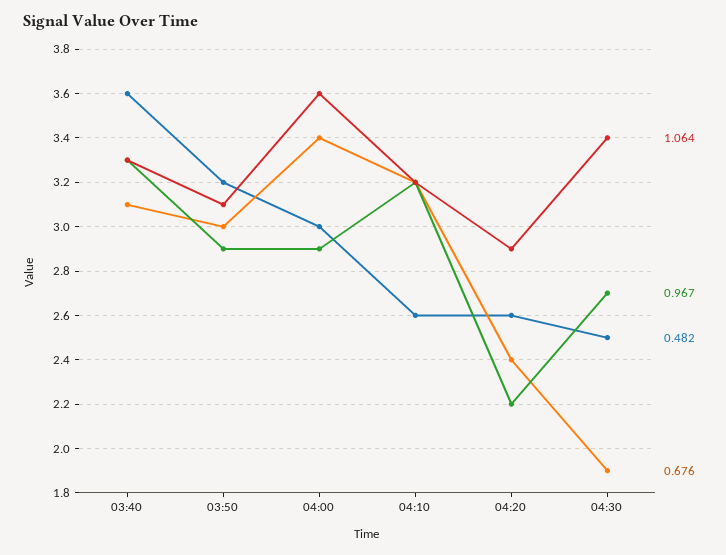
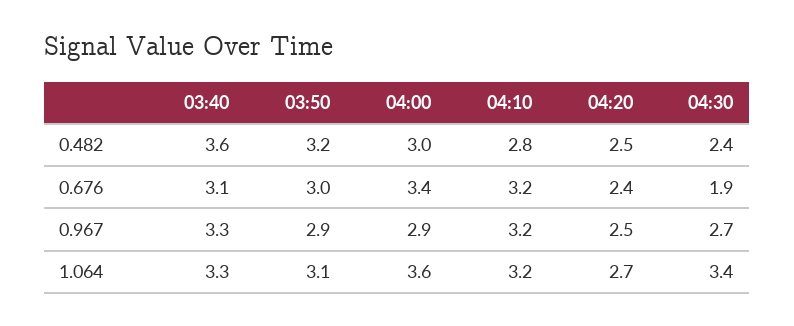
  {
    "1.064": {
      "03:40": 3.3,
      "03:50": 3.1,
      "04:00": 3.6,
      "04:10": 3.2,
-     "04:20": 2.9,
+     "04:20": 2.7,
      "04:30": 3.4
    },
    "0.967": {
      "03:40": 3.3,
      "03:50": 2.9,
      "04:00": 2.9,
      "04:10": 3.2,
-     "04:20": 2.2,
+     "04:20": 2.5,
      "04:30": 2.7
    },
    "0.482": {
      "03:40": 3.6,
      "03:50": 3.2,
      "04:00": 3,
-     "04:10": 2.6,
+     "04:10": 2.8,
-     "04:20": 2.6,
+     "04:20": 2.5,
-     "04:30": 2.5
+     "04:30": 2.4
    },
    "0.676": {
      "03:40": 3.1,
      "03:50": 3,
      "04:00": 3.4,
      "04:10": 3.2,
      "04:20": 2.4,
      "04:30": 1.9
    }
  }

